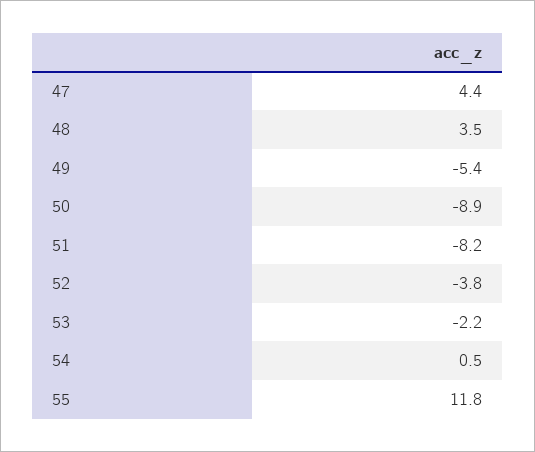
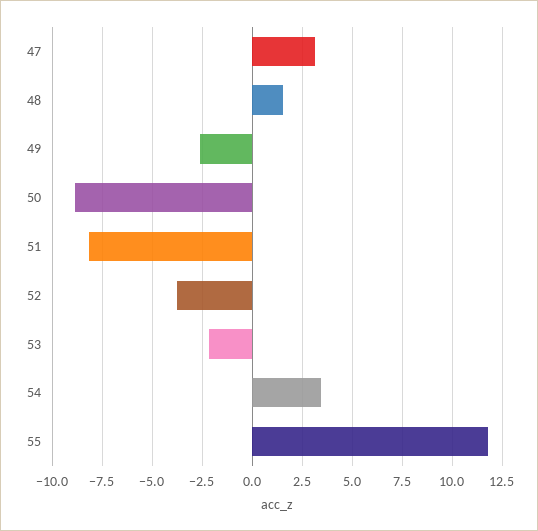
  {
-   "47": 4.4,
+   "47": 3,
-   "48": 3.5,
+   "48": 1.5,
-   "49": -5.4,
+   "49": -2.5,
    "50": -8.9,
    "51": -8.2,
    "52": -3.8,
    "53": -2.2,
-   "54": 0.5,
+   "54": 3.5,
    "55": 11.8
  }

